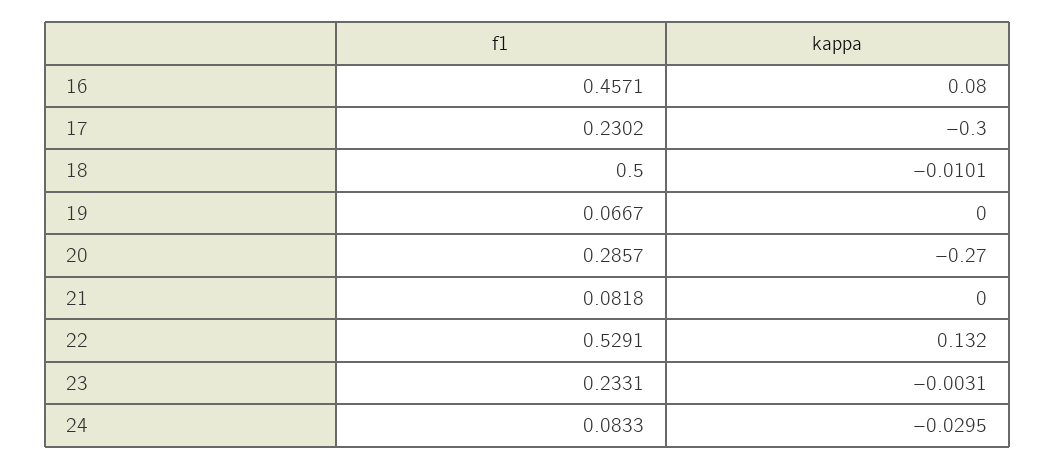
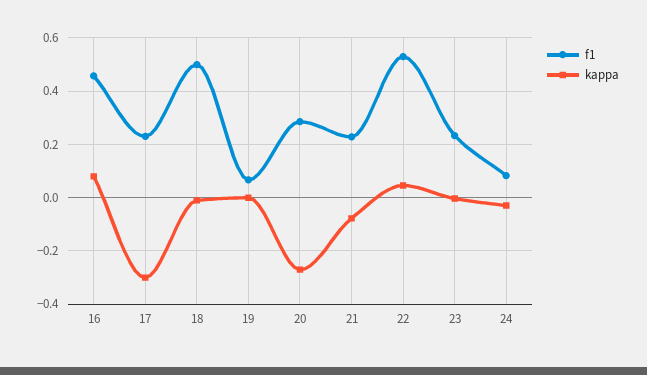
  {
    "f1": {
      "16": 0.4571,
      "17": 0.2302,
      "18": 0.5,
      "19": 0.0667,
      "20": 0.2857,
-     "21": 0.0818,
+     "21": 0.225,
      "22": 0.5291,
      "23": 0.2331,
      "24": 0.0833
    },
    "kappa": {
      "16": 0.08,
      "17": -0.3,
      "18": -0.0101,
      "19": 0,
      "20": -0.27,
-     "21": 0,
+     "21": -0.075,
-     "22": 0.132,
+     "22": 0.05,
      "23": -0.0031,
      "24": -0.0295
    }
  }

